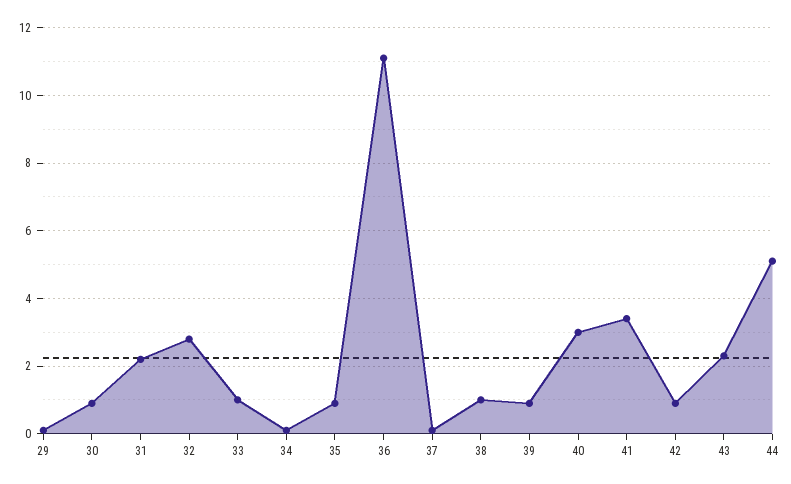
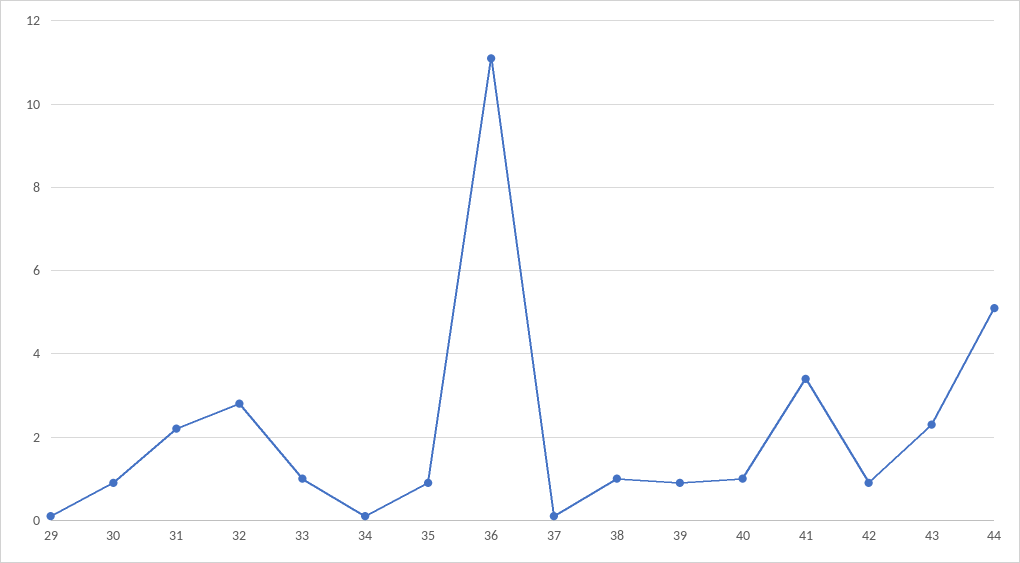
  {
    "29": 0,
    "30": 1,
    "31": 2,
    "32": 3,
    "33": 1,
    "34": 0,
    "35": 1,
    "36": 11,
    "37": 0,
    "38": 1,
    "39": 1,
-   "40": 3,
+   "40": 1,
    "41": 3.5,
    "42": 1,
    "43": 2.5,
    "44": 5
  }

